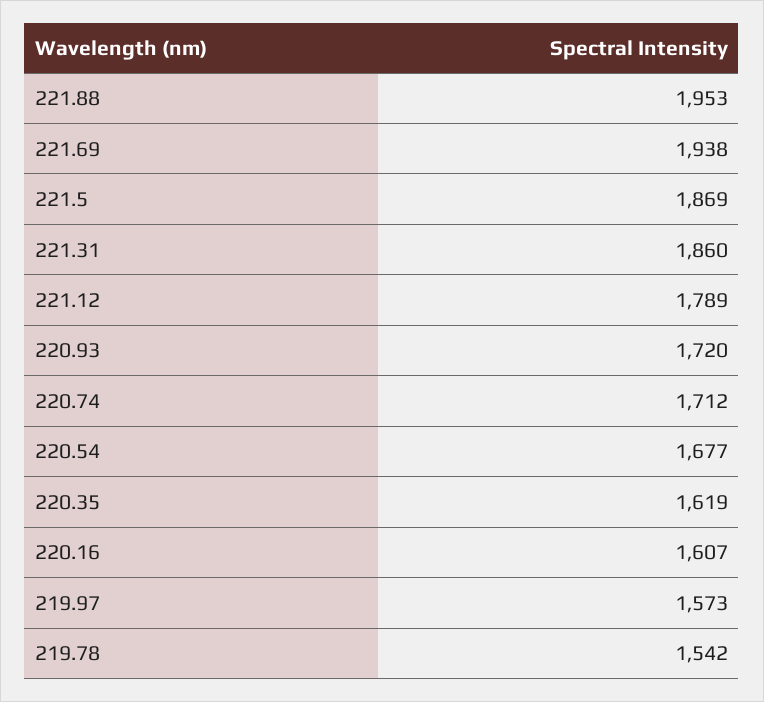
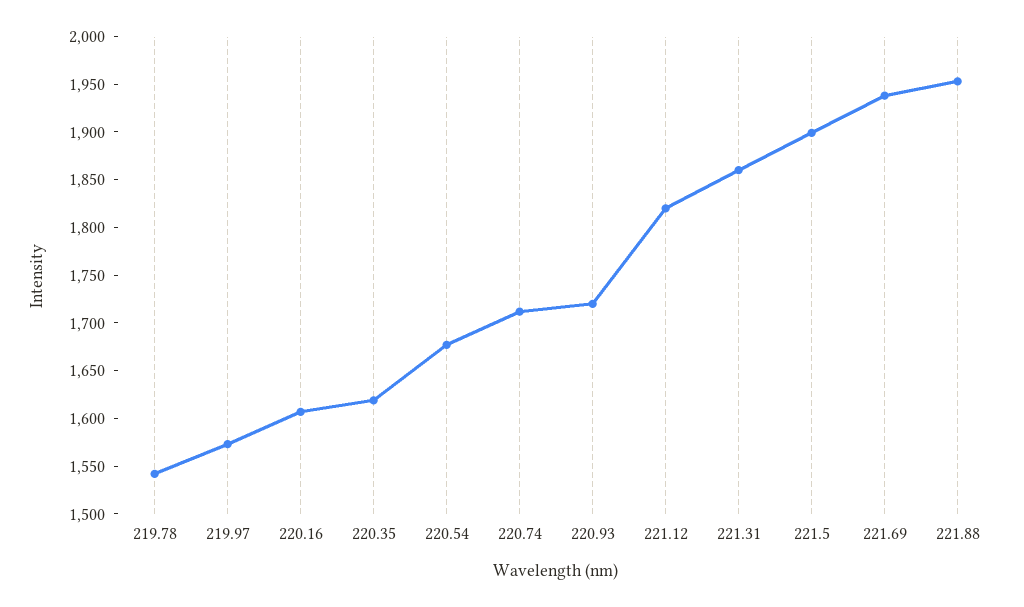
  {
    "221.88": 1953,
    "221.69": 1938,
-   "221.5": 1869,
+   "221.5": 1900,
    "221.31": 1860,
-   "221.12": 1789,
+   "221.12": 1820,
    "220.93": 1720,
    "220.74": 1712,
    "220.54": 1677,
    "220.35": 1619,
    "220.16": 1607,
    "219.97": 1573,
    "219.78": 1542
  }

